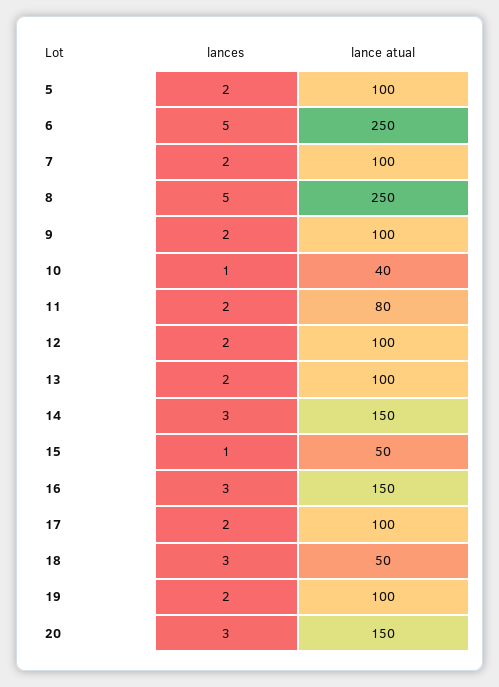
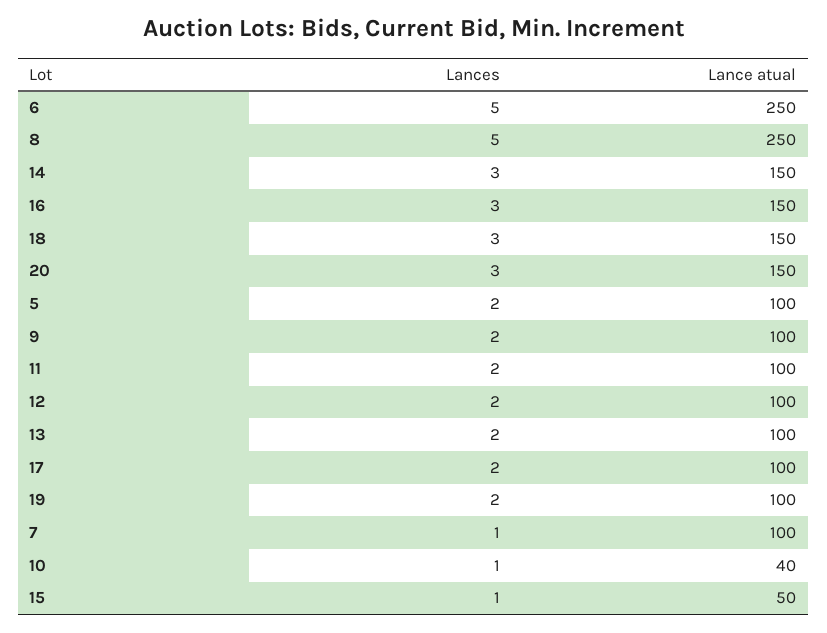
  {
    "lances": {
      "5": 2,
      "6": 5,
-     "7": 2,
+     "7": 1,
      "8": 5,
      "9": 2,
      "10": 1,
      "11": 2,
      "12": 2,
      "13": 2,
      "14": 3,
      "15": 1,
      "16": 3,
      "17": 2,
      "18": 3,
      "19": 2,
      "20": 3
    },
    "lance atual": {
      "5": 100,
      "6": 250,
      "7": 100,
      "8": 250,
      "9": 100,
      "10": 40,
-     "11": 80,
+     "11": 100,
      "12": 100,
      "13": 100,
      "14": 150,
      "15": 50,
      "16": 150,
      "17": 100,
-     "18": 50,
+     "18": 150,
      "19": 100,
      "20": 150
    }
  }

